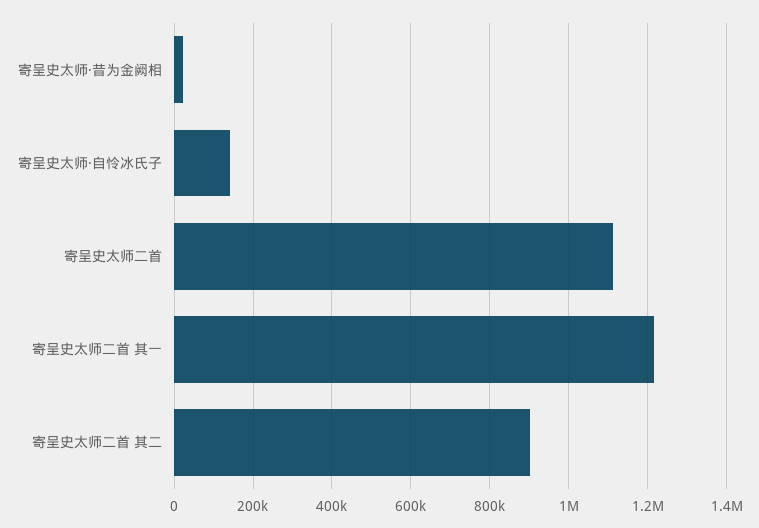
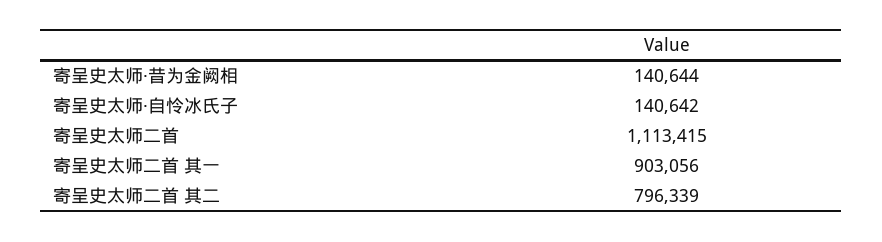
  {
-   "寄呈史太师·昔为金阙相": 20000,
+   "寄呈史太师·昔为金阙相": 140644,
    "寄呈史太师·自怜冰氏子": 140642,
    "寄呈史太师二首": 1113415,
-   "寄呈史太师二首 其一": 1220000,
+   "寄呈史太师二首 其一": 903056,
-   "寄呈史太师二首 其二": 900000
+   "寄呈史太师二首 其二": 796339
  }

